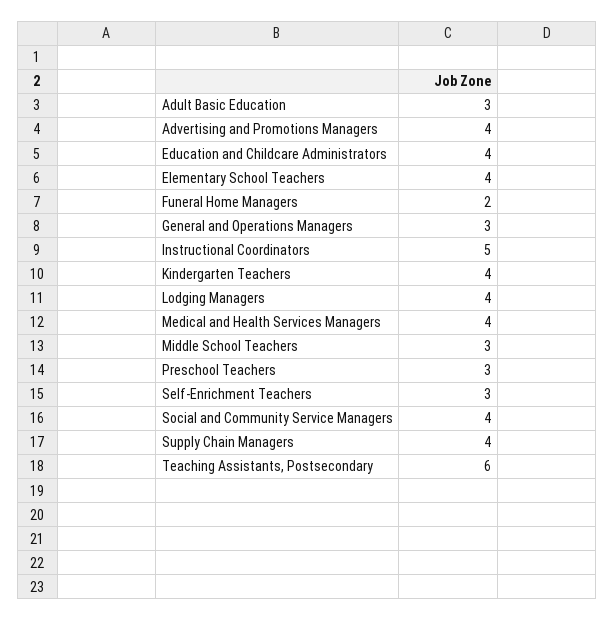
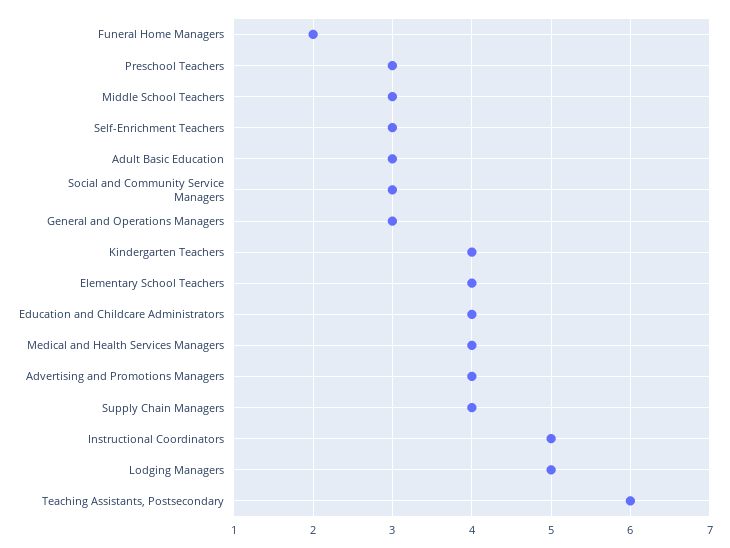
  {
    "Adult Basic Education": 3,
    "Advertising and Promotions Managers": 4,
    "Education and Childcare Administrators": 4,
    "Elementary School Teachers": 4,
    "Funeral Home Managers": 2,
    "General and Operations Managers": 3,
    "Instructional Coordinators": 5,
    "Kindergarten Teachers": 4,
-   "Lodging Managers": 4,
+   "Lodging Managers": 5,
    "Medical and Health Services Managers": 4,
    "Middle School Teachers": 3,
    "Preschool Teachers": 3,
    "Self-Enrichment Teachers": 3,
-   "Social and Community Service Managers": 4,
+   "Social and Community Service Managers": 3,
    "Supply Chain Managers": 4,
    "Teaching Assistants, Postsecondary": 6
  }

